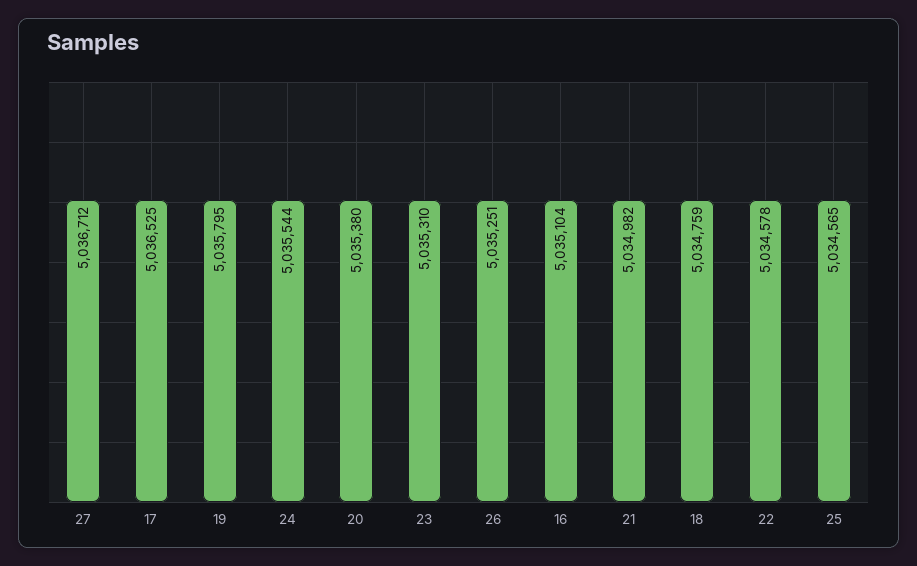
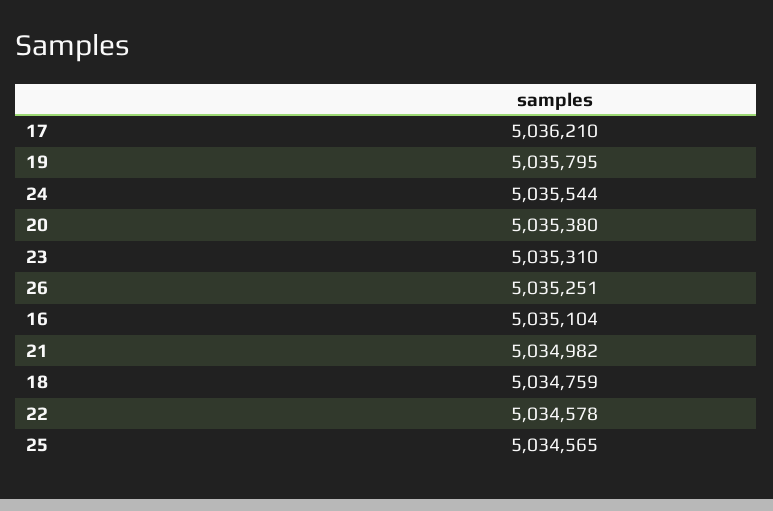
  {
-   "27": 5036712,
-   "17": 5036525,
+   "17": 5036210,
    "19": 5035795,
    "24": 5035544,
    "20": 5035380,
    "23": 5035310,
    "26": 5035251,
    "16": 5035104,
    "21": 5034982,
    "18": 5034759,
    "22": 5034578,
    "25": 5034565
  }

